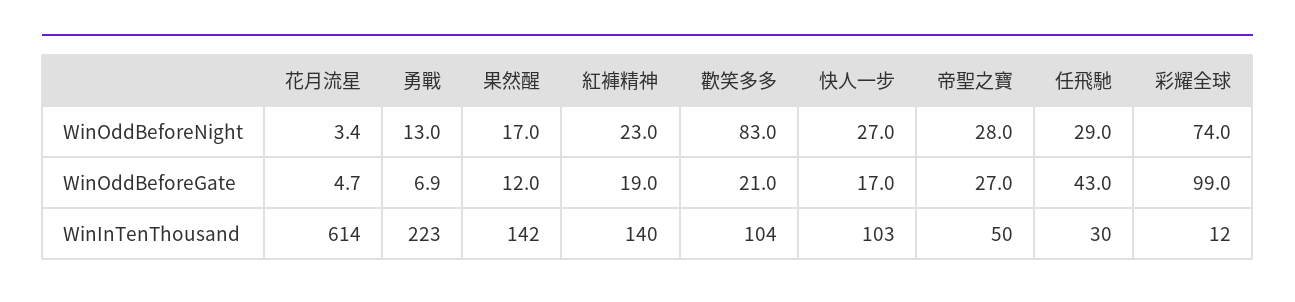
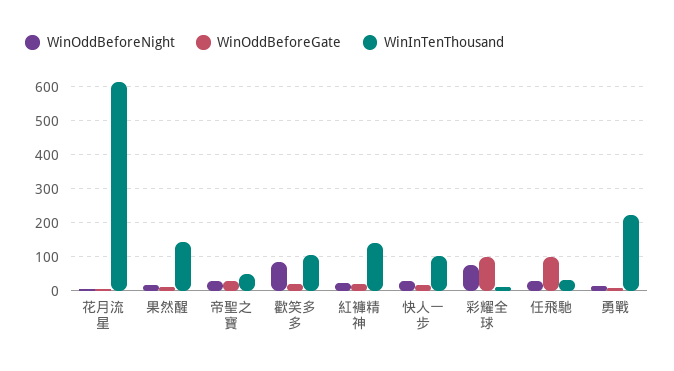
  {
    "WinOddBeforeNight": {
      "花月流星": 3.4,
      "勇戰": 13,
      "果然醒": 17,
      "紅褲精神": 23,
      "歡笑多多": 83,
      "快人一步": 27,
      "帝聖之寶": 28,
      "任飛馳": 29,
      "彩耀全球": 74
    },
    "WinOddBeforeGate": {
      "花月流星": 4.7,
      "勇戰": 6.9,
      "果然醒": 12,
      "紅褲精神": 19,
      "歡笑多多": 21,
      "快人一步": 17,
      "帝聖之寶": 27,
-     "任飛馳": 43,
+     "任飛馳": 100,
      "彩耀全球": 99
    },
    "WinInTenThousand": {
      "花月流星": 614,
      "勇戰": 223,
      "果然醒": 142,
      "紅褲精神": 140,
      "歡笑多多": 104,
      "快人一步": 103,
      "帝聖之寶": 50,
      "任飛馳": 30,
      "彩耀全球": 12
    }
  }

